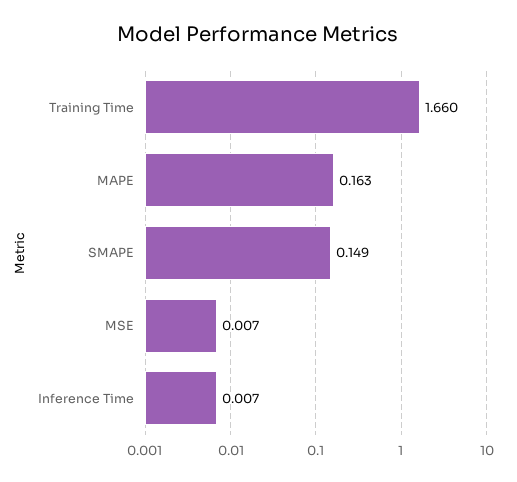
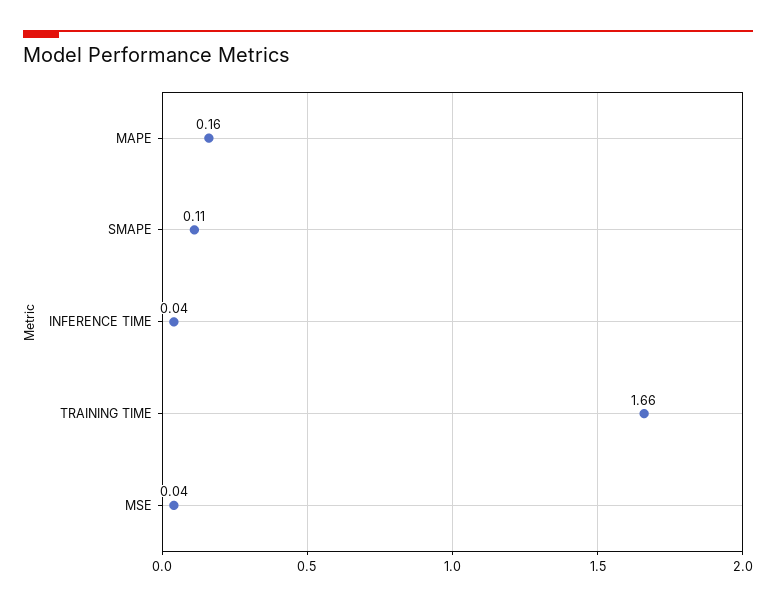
  {
    "Training Time": 1.66,
    "MAPE": 0.163,
-   "SMAPE": 0.149,
+   "SMAPE": 0.11,
-   "MSE": 0.007,
+   "MSE": 0.04,
-   "Inference Time": 0.007
+   "Inference Time": 0.04
  }

